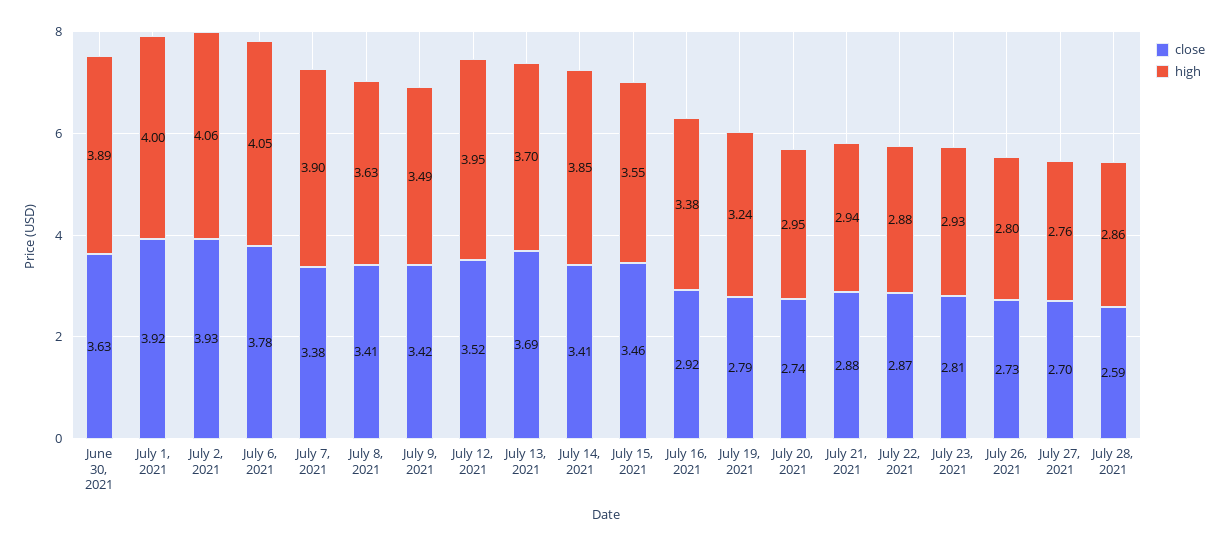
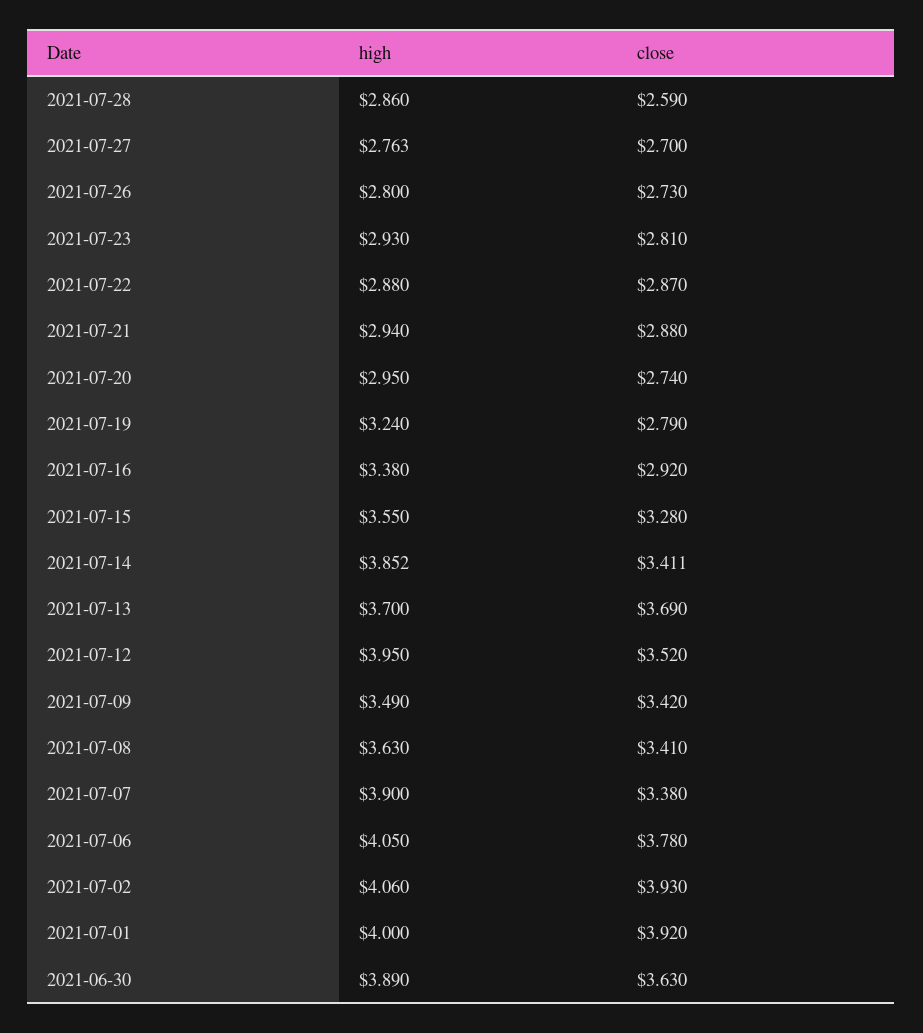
  {
    "close": {
      "June 30, 2021": 3.63,
      "July 1, 2021": 3.92,
      "July 2, 2021": 3.93,
      "July 6, 2021": 3.78,
      "July 7, 2021": 3.38,
      "July 8, 2021": 3.41,
      "July 9, 2021": 3.42,
      "July 12, 2021": 3.52,
      "July 13, 2021": 3.69,
      "July 14, 2021": 3.411,
-     "July 15, 2021": 3.46,
+     "July 15, 2021": 3.28,
      "July 16, 2021": 2.92,
      "July 19, 2021": 2.79,
      "July 20, 2021": 2.74,
      "July 21, 2021": 2.88,
      "July 22, 2021": 2.87,
      "July 23, 2021": 2.81,
      "July 26, 2021": 2.73,
      "July 27, 2021": 2.7,
      "July 28, 2021": 2.59
    },
    "high": {
      "June 30, 2021": 3.89,
      "July 1, 2021": 4,
      "July 2, 2021": 4.06,
      "July 6, 2021": 4.05,
      "July 7, 2021": 3.9,
      "July 8, 2021": 3.63,
      "July 9, 2021": 3.49,
      "July 12, 2021": 3.95,
      "July 13, 2021": 3.7,
      "July 14, 2021": 3.852,
      "July 15, 2021": 3.55,
      "July 16, 2021": 3.38,
      "July 19, 2021": 3.24,
      "July 20, 2021": 2.95,
      "July 21, 2021": 2.94,
      "July 22, 2021": 2.88,
      "July 23, 2021": 2.93,
      "July 26, 2021": 2.8,
      "July 27, 2021": 2.763,
      "July 28, 2021": 2.86
    }
  }

